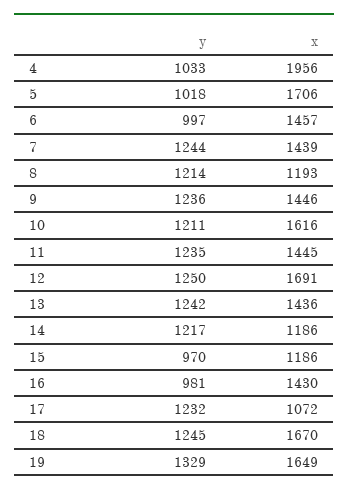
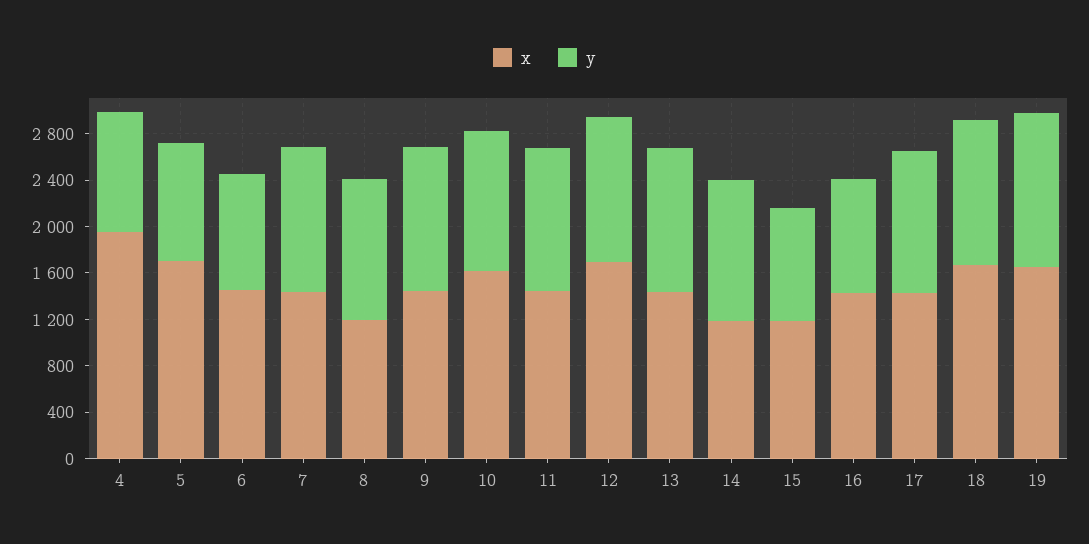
  {
    "y": {
      "4": 1033,
      "5": 1018,
      "6": 997,
      "7": 1244,
      "8": 1214,
      "9": 1236,
      "10": 1211,
      "11": 1235,
      "12": 1250,
      "13": 1242,
      "14": 1217,
      "15": 970,
      "16": 981,
      "17": 1232,
      "18": 1245,
      "19": 1329
    },
    "x": {
      "4": 1956,
      "5": 1706,
      "6": 1457,
      "7": 1439,
      "8": 1193,
      "9": 1446,
      "10": 1616,
      "11": 1445,
      "12": 1691,
      "13": 1436,
      "14": 1186,
      "15": 1186,
      "16": 1430,
-     "17": 1072,
+     "17": 1400,
      "18": 1670,
      "19": 1649
    }
  }

